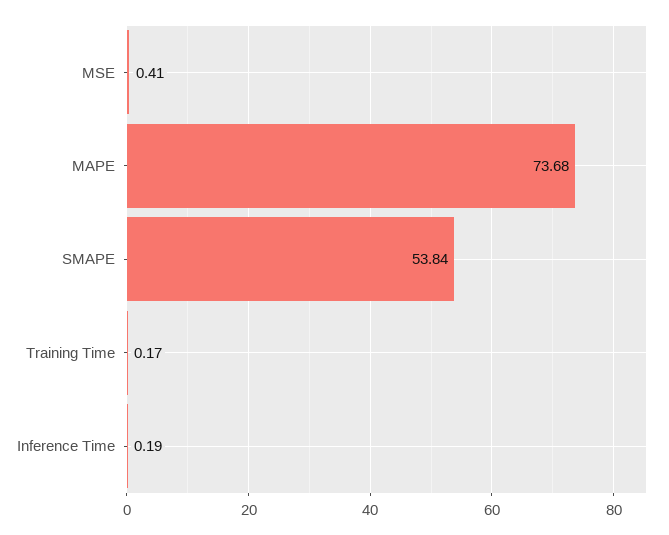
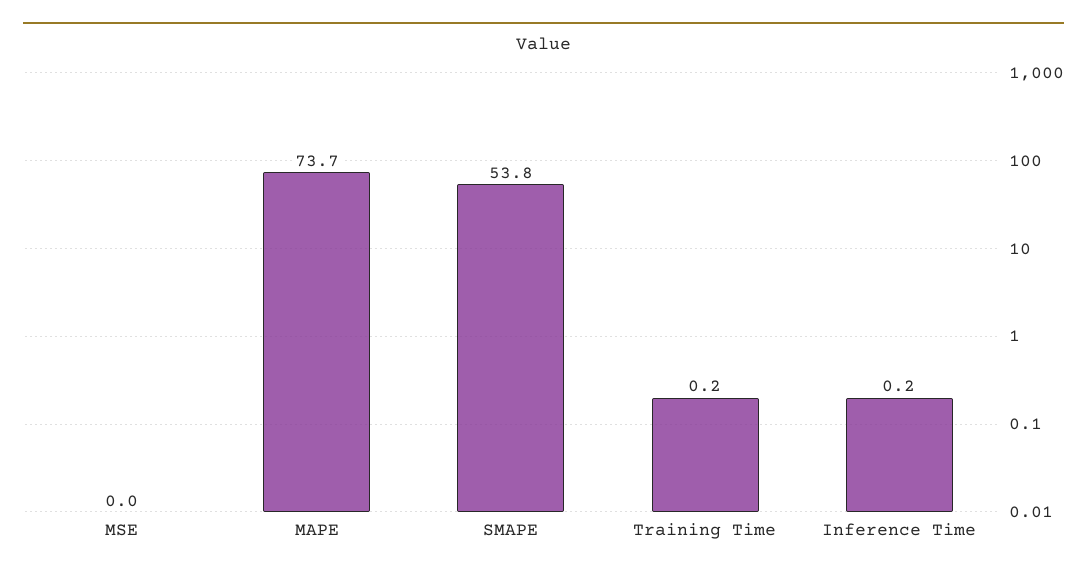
  {
-   "MSE": 0.41,
+   "MSE": 0,
    "MAPE": 73.68,
    "SMAPE": 53.84,
    "Training Time": 0.17,
    "Inference Time": 0.19
  }

